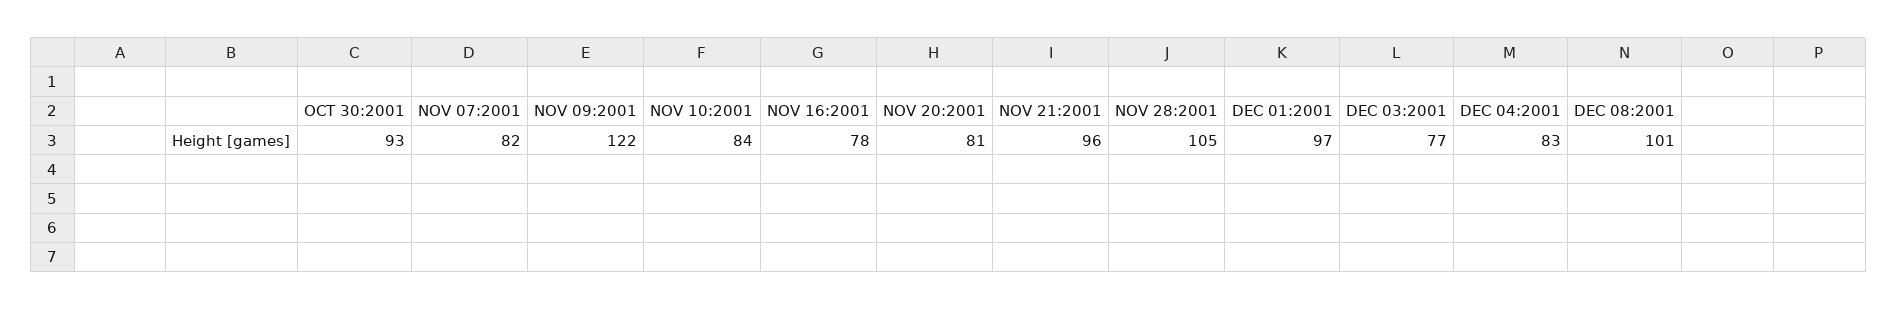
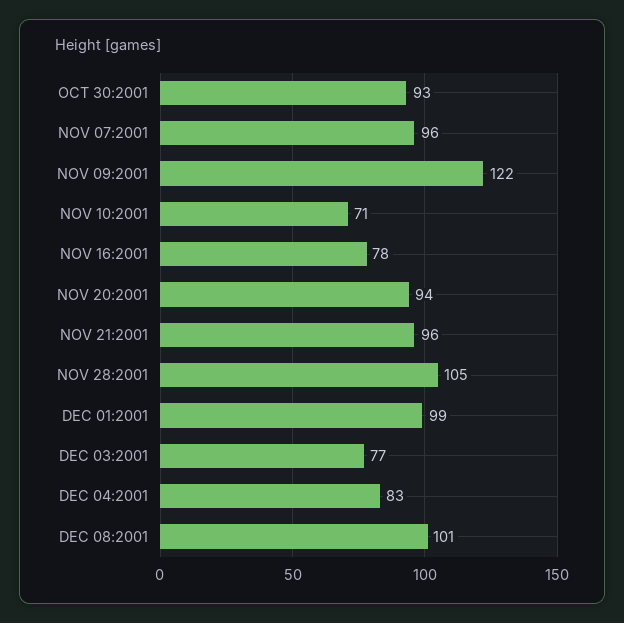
  {
    "OCT 30:2001": 93,
-   "NOV 07:2001": 82,
+   "NOV 07:2001": 96,
    "NOV 09:2001": 122,
-   "NOV 10:2001": 84,
+   "NOV 10:2001": 71,
    "NOV 16:2001": 78,
-   "NOV 20:2001": 81,
+   "NOV 20:2001": 94,
    "NOV 21:2001": 96,
    "NOV 28:2001": 105,
-   "DEC 01:2001": 97,
+   "DEC 01:2001": 99,
    "DEC 03:2001": 77,
    "DEC 04:2001": 83,
    "DEC 08:2001": 101
  }

